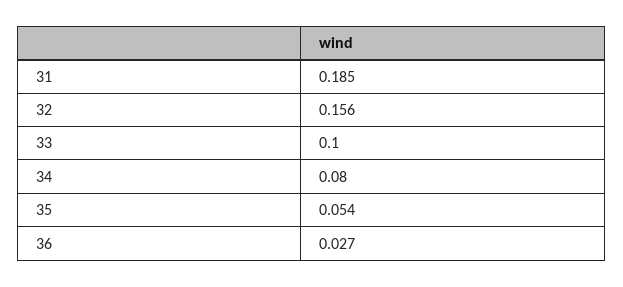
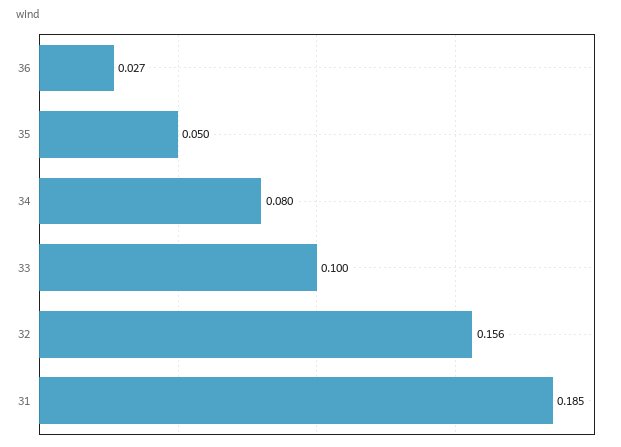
  {
    "31": 0.185,
    "32": 0.156,
    "33": 0.1,
    "34": 0.08,
-   "35": 0.054,
+   "35": 0.05,
    "36": 0.027
  }

